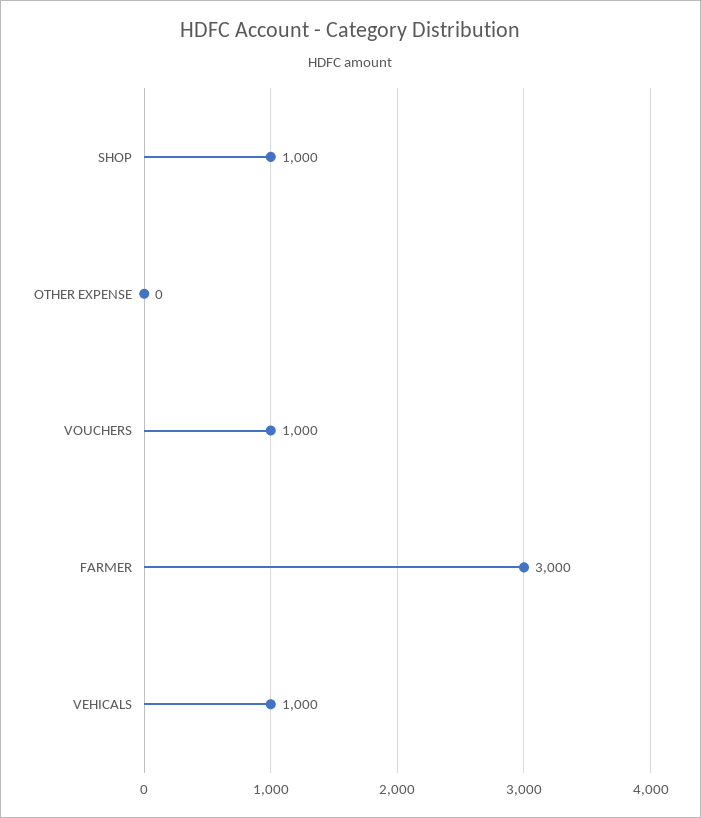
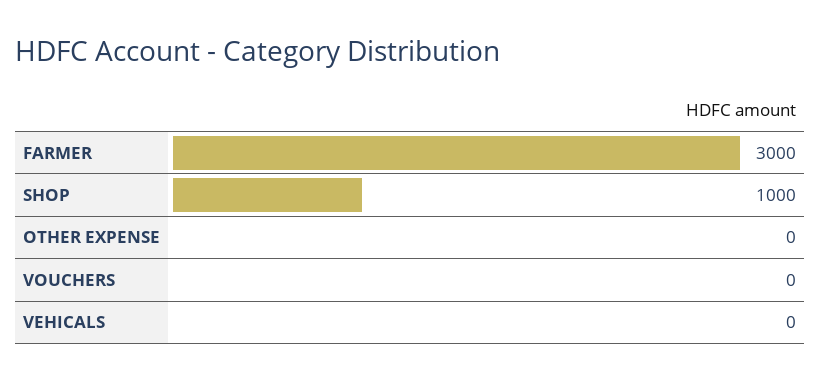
  {
    "SHOP": 1000,
    "OTHER EXPENSE": 0,
-   "VOUCHERS": 1000,
+   "VOUCHERS": 0,
    "FARMER": 3000,
-   "VEHICALS": 1000
+   "VEHICALS": 0
  }

